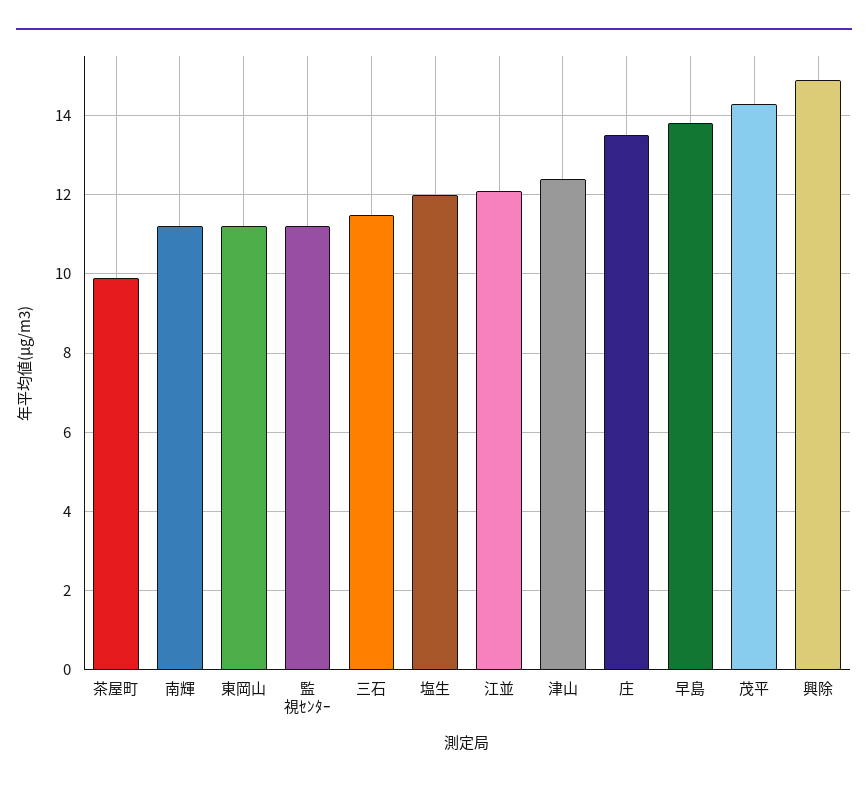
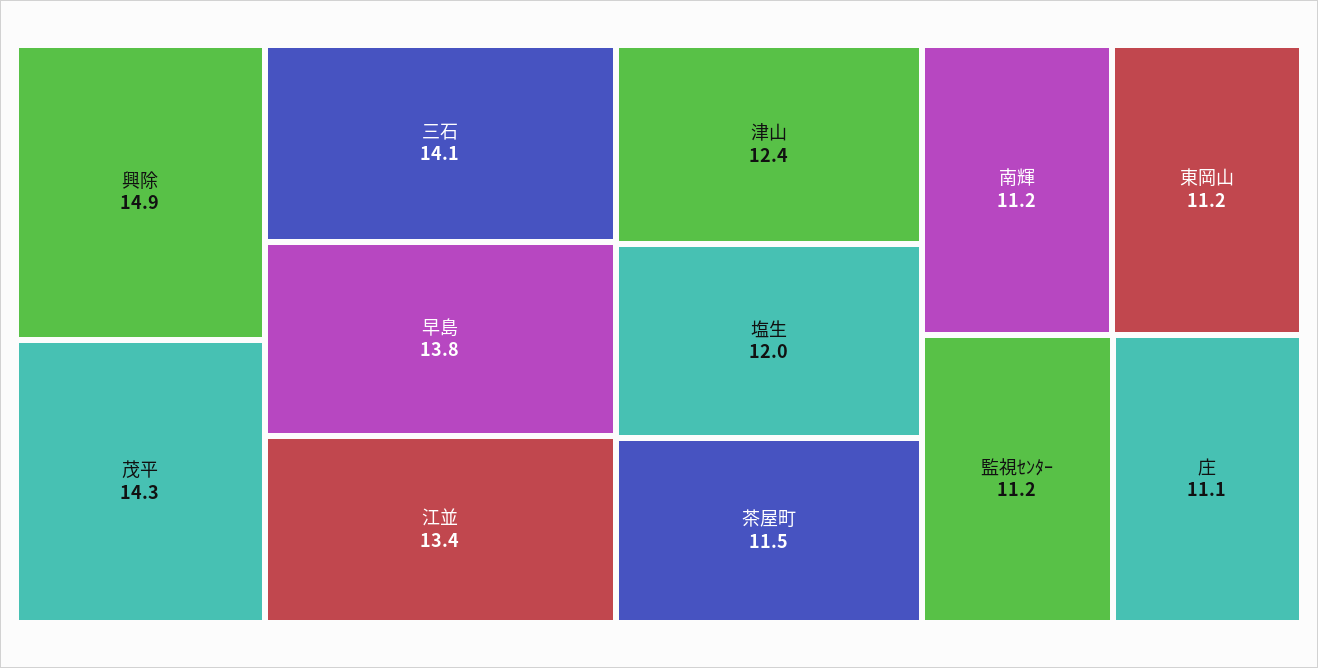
  {
-   "茶屋町": 10,
+   "茶屋町": 11.5,
    "南輝": 11.2,
    "東岡山": 11.2,
    "監視ｾﾝﾀｰ": 11.2,
-   "三石": 11.5,
+   "三石": 14.1,
    "塩生": 12,
-   "江並": 12,
+   "江並": 13.4,
    "津山": 12.4,
-   "庄": 13.5,
+   "庄": 11.1,
    "早島": 13.8,
    "茂平": 14.3,
    "興除": 14.9
  }

